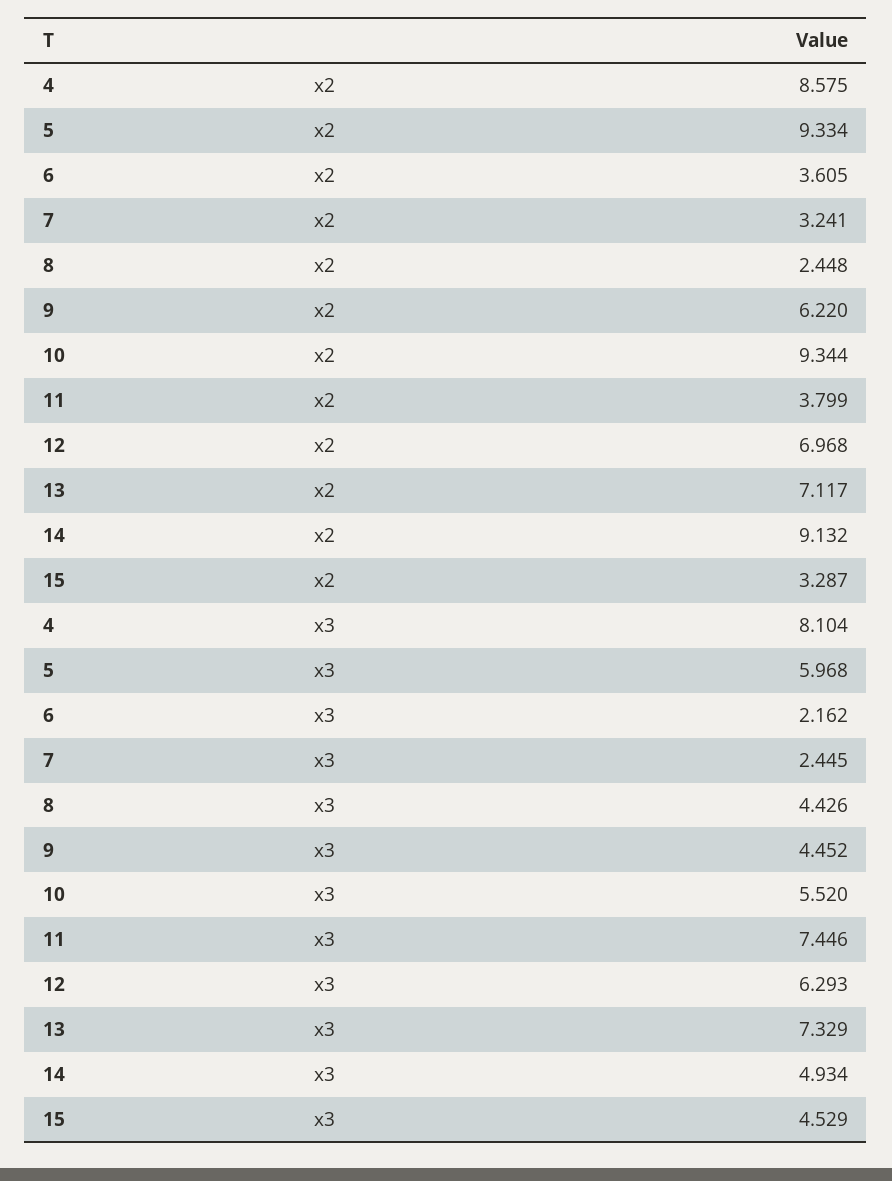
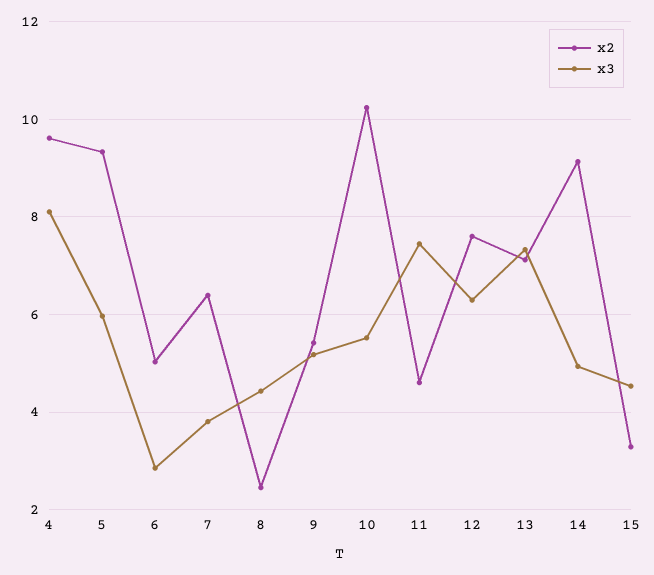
  {
    "x2": {
-     "4": 8.575,
+     "4": 9.6,
      "5": 9.334,
-     "6": 3.605,
+     "6": 5,
-     "7": 3.241,
+     "7": 6.4,
      "8": 2.448,
-     "9": 6.22,
+     "9": 5.4,
-     "10": 9.344,
+     "10": 10.2,
-     "11": 3.799,
+     "11": 4.6,
-     "12": 6.968,
+     "12": 7.6,
      "13": 7.117,
      "14": 9.132,
      "15": 3.287
    },
    "x3": {
      "4": 8.104,
      "5": 5.968,
-     "6": 2.162,
+     "6": 2.8,
-     "7": 2.445,
+     "7": 3.8,
      "8": 4.426,
-     "9": 4.452,
+     "9": 5.2,
      "10": 5.52,
      "11": 7.446,
      "12": 6.293,
      "13": 7.329,
      "14": 4.934,
      "15": 4.529
    }
  }

